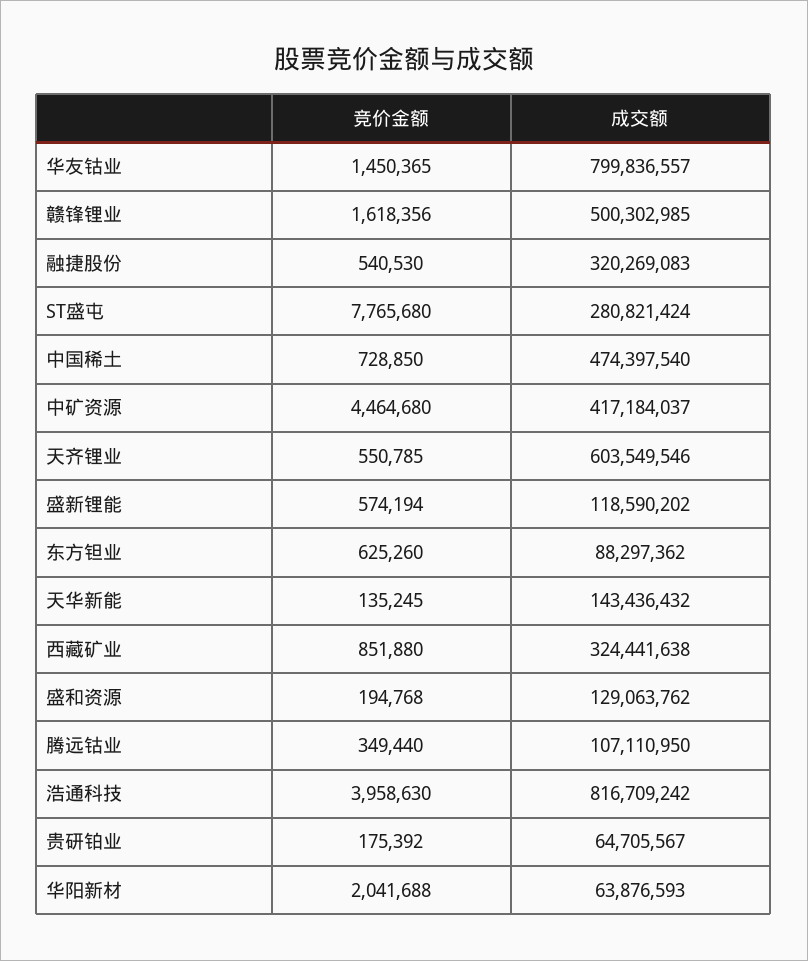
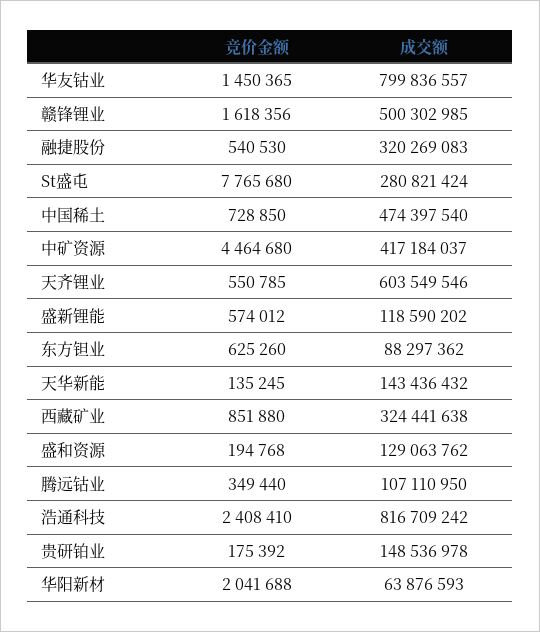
  {
    "竞价金额": {
      "华友钴业": 1450365,
      "赣锋锂业": 1618356,
      "融捷股份": 540530,
      "ST盛屯": 7765680,
      "中国稀土": 728850,
      "中矿资源": 4464680,
      "天齐锂业": 550785,
-     "盛新锂能": 574194,
+     "盛新锂能": 574012,
      "东方钽业": 625260,
      "天华新能": 135245,
      "西藏矿业": 851880,
      "盛和资源": 194768,
      "腾远钴业": 349440,
-     "浩通科技": 3958630,
+     "浩通科技": 2408410,
      "贵研铂业": 175392,
      "华阳新材": 2041688
    },
    "成交额": {
      "华友钴业": 799836557,
      "赣锋锂业": 500302985,
      "融捷股份": 320269083,
      "ST盛屯": 280821424,
      "中国稀土": 474397540,
      "中矿资源": 417184037,
      "天齐锂业": 603549546,
      "盛新锂能": 118590202,
      "东方钽业": 88297362,
      "天华新能": 143436432,
      "西藏矿业": 324441638,
      "盛和资源": 129063762,
      "腾远钴业": 107110950,
      "浩通科技": 816709242,
-     "贵研铂业": 64705567,
+     "贵研铂业": 148536978,
      "华阳新材": 63876593
    }
  }

